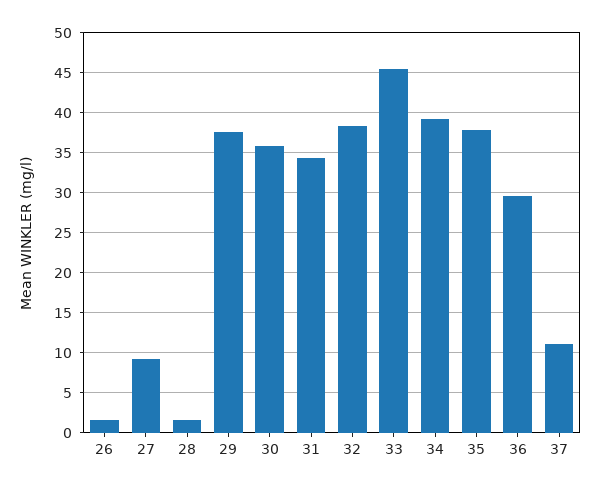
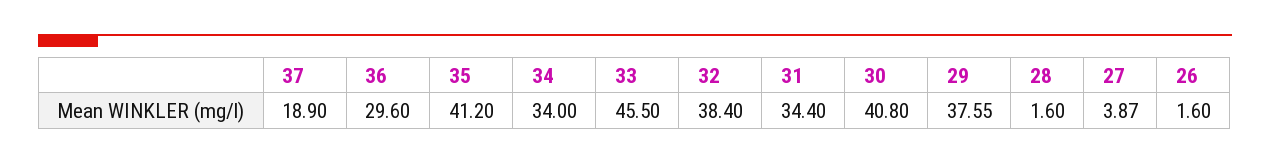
  {
    "26": 1.6,
-   "27": 9,
+   "27": 3.87,
    "28": 1.6,
    "29": 37.55,
-   "30": 36,
+   "30": 40.8,
    "31": 34.4,
    "32": 38.4,
    "33": 45.5,
-   "34": 39,
+   "34": 34,
-   "35": 38,
+   "35": 41.2,
    "36": 29.6,
-   "37": 11
+   "37": 18.9
  }

